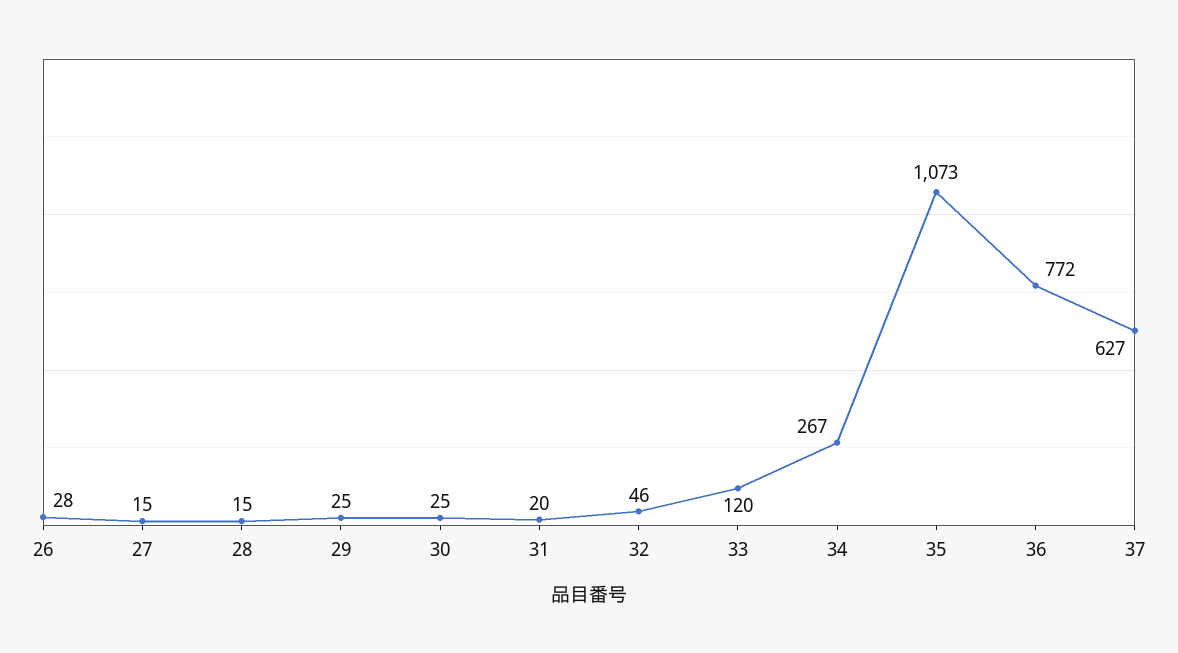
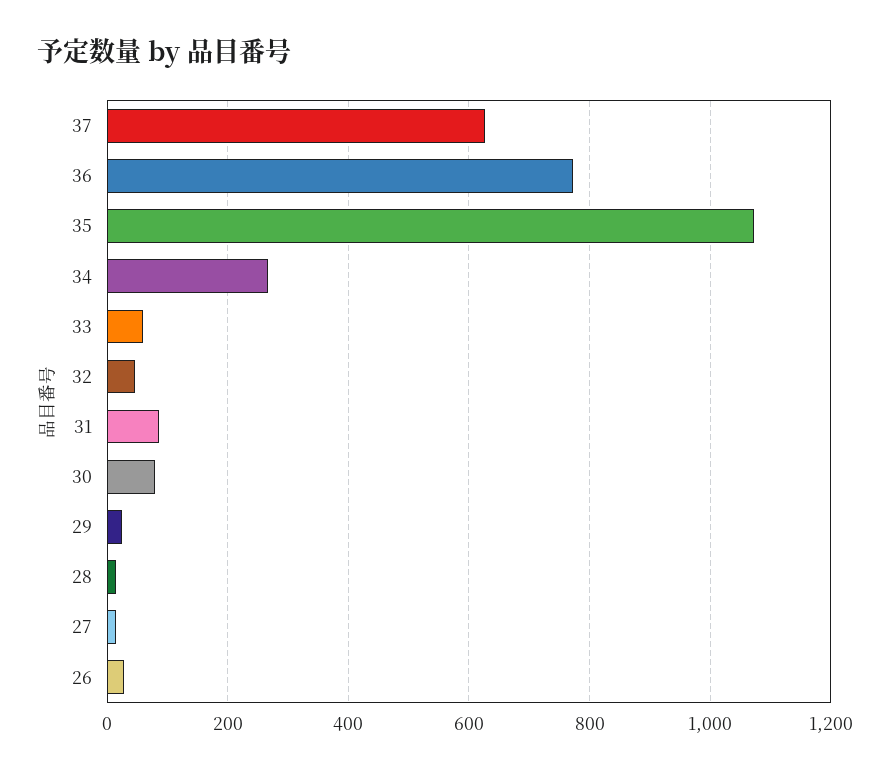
  {
    "26": 28,
    "27": 15,
    "28": 15,
    "29": 25,
-   "30": 25,
+   "30": 80,
-   "31": 20,
+   "31": 80,
    "32": 46,
-   "33": 120,
+   "33": 60,
    "34": 267,
    "35": 1073,
    "36": 772,
    "37": 627
  }

